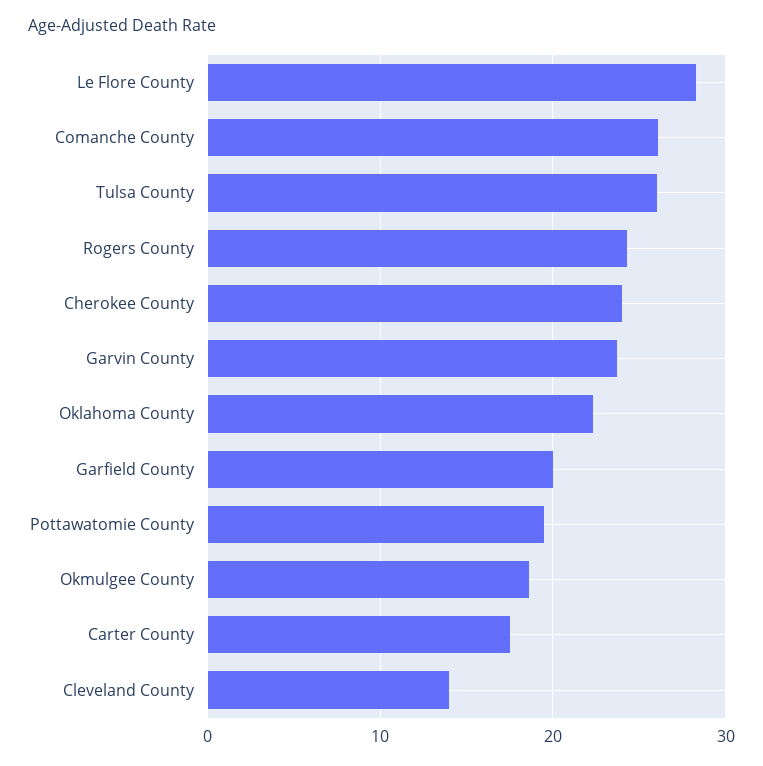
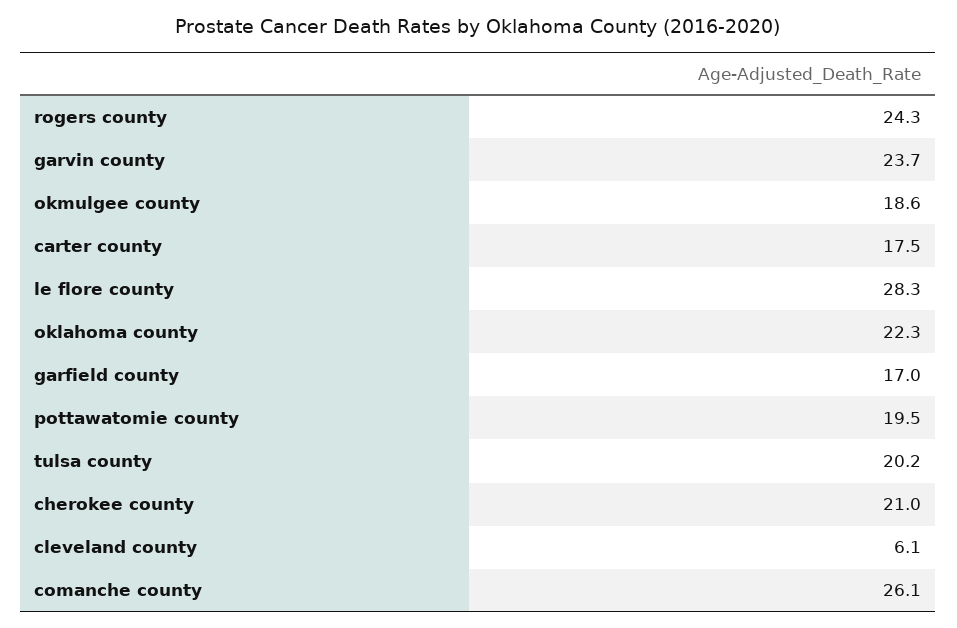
  {
    "Le Flore County": 28.3,
    "Comanche County": 26.1,
-   "Tulsa County": 26,
+   "Tulsa County": 20.2,
    "Rogers County": 24.3,
-   "Cherokee County": 24,
+   "Cherokee County": 21,
    "Garvin County": 23.7,
    "Oklahoma County": 22.3,
-   "Garfield County": 20,
+   "Garfield County": 17,
    "Pottawatomie County": 19.5,
    "Okmulgee County": 18.6,
    "Carter County": 17.5,
-   "Cleveland County": 14
+   "Cleveland County": 6.1
  }

